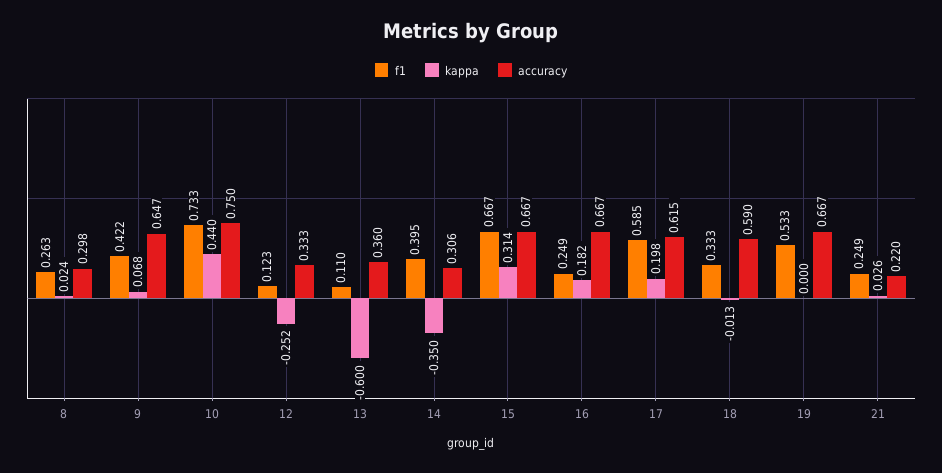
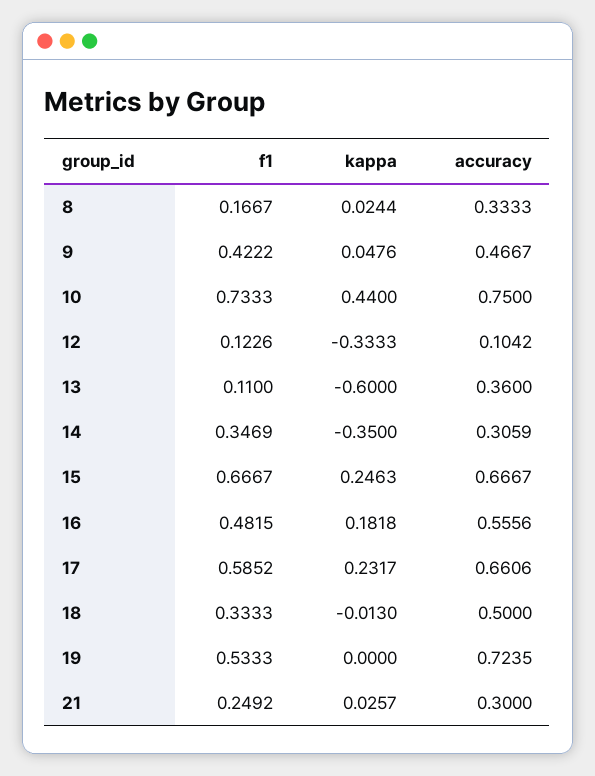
  {
    "f1": {
-     "8": 0.263,
+     "8": 0.1667,
      "9": 0.4222,
      "10": 0.7333,
      "12": 0.1226,
      "13": 0.11,
-     "14": 0.395,
+     "14": 0.3469,
      "15": 0.6667,
-     "16": 0.249,
+     "16": 0.4815,
      "17": 0.5852,
      "18": 0.3333,
      "19": 0.5333,
      "21": 0.2492
    },
    "kappa": {
      "8": 0.0244,
-     "9": 0.068,
+     "9": 0.0476,
      "10": 0.44,
-     "12": -0.252,
+     "12": -0.3333,
      "13": -0.6,
      "14": -0.35,
-     "15": 0.314,
+     "15": 0.2463,
      "16": 0.1818,
-     "17": 0.198,
+     "17": 0.2317,
      "18": -0.013,
      "19": 0,
      "21": 0.0257
    },
    "accuracy": {
-     "8": 0.298,
+     "8": 0.3333,
-     "9": 0.647,
+     "9": 0.4667,
      "10": 0.75,
-     "12": 0.333,
+     "12": 0.1042,
      "13": 0.36,
      "14": 0.3059,
      "15": 0.6667,
-     "16": 0.667,
+     "16": 0.5556,
-     "17": 0.615,
+     "17": 0.6606,
-     "18": 0.59,
+     "18": 0.5,
-     "19": 0.667,
+     "19": 0.7235,
-     "21": 0.22
+     "21": 0.3
    }
  }

